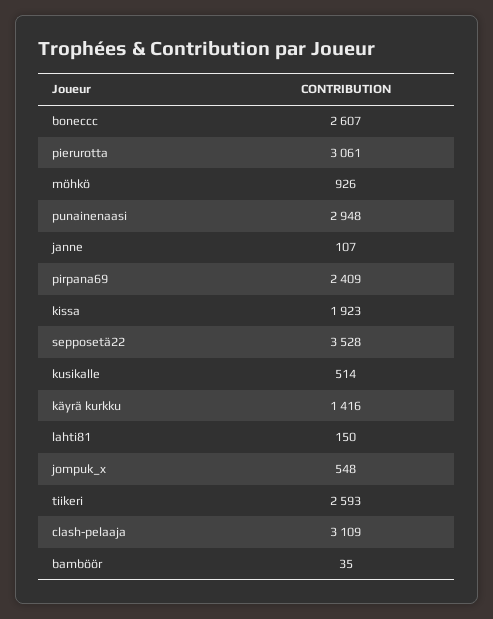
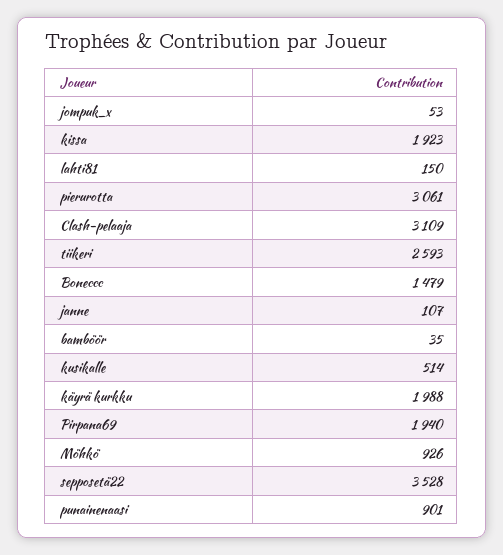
  {
-   "boneccc": 2607,
+   "boneccc": 1479,
    "pierurotta": 3061,
    "möhkö": 926,
-   "punainenaasi": 2948,
+   "punainenaasi": 901,
    "janne": 107,
-   "pirpana69": 2409,
+   "pirpana69": 1940,
    "kissa": 1923,
    "sepposetä22": 3528,
    "kusikalle": 514,
-   "käyrä kurkku": 1416,
+   "käyrä kurkku": 1988,
    "lahti81": 150,
-   "jompuk_x": 548,
+   "jompuk_x": 53,
    "tiikeri": 2593,
    "clash-pelaaja": 3109,
    "bamböör": 35
  }

